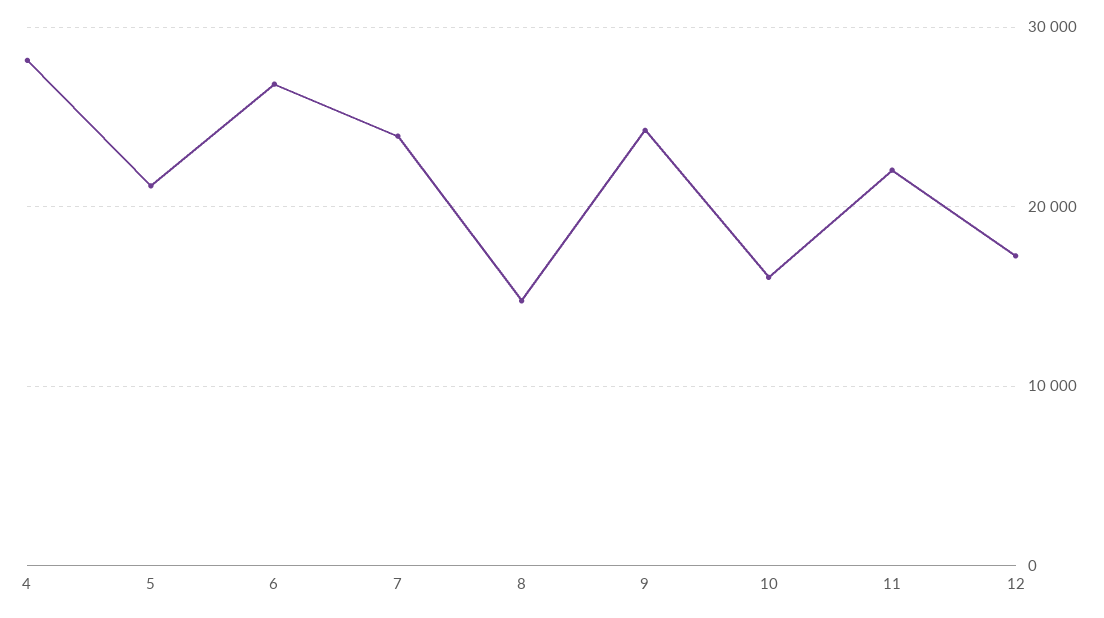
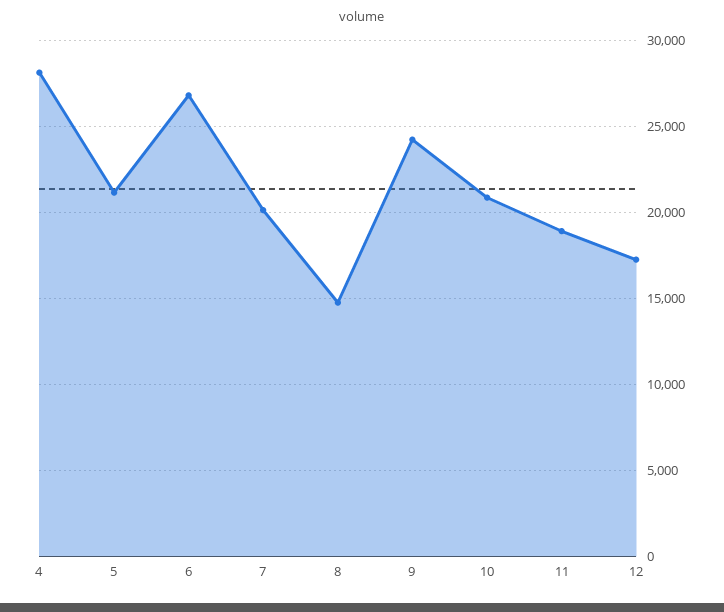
  {
    "4": 28000,
    "5": 21000,
    "6": 27000,
-   "7": 24000,
+   "7": 20000,
    "8": 15000,
    "9": 24500,
-   "10": 16000,
+   "10": 21000,
-   "11": 22000,
+   "11": 19000,
    "12": 17500
  }

